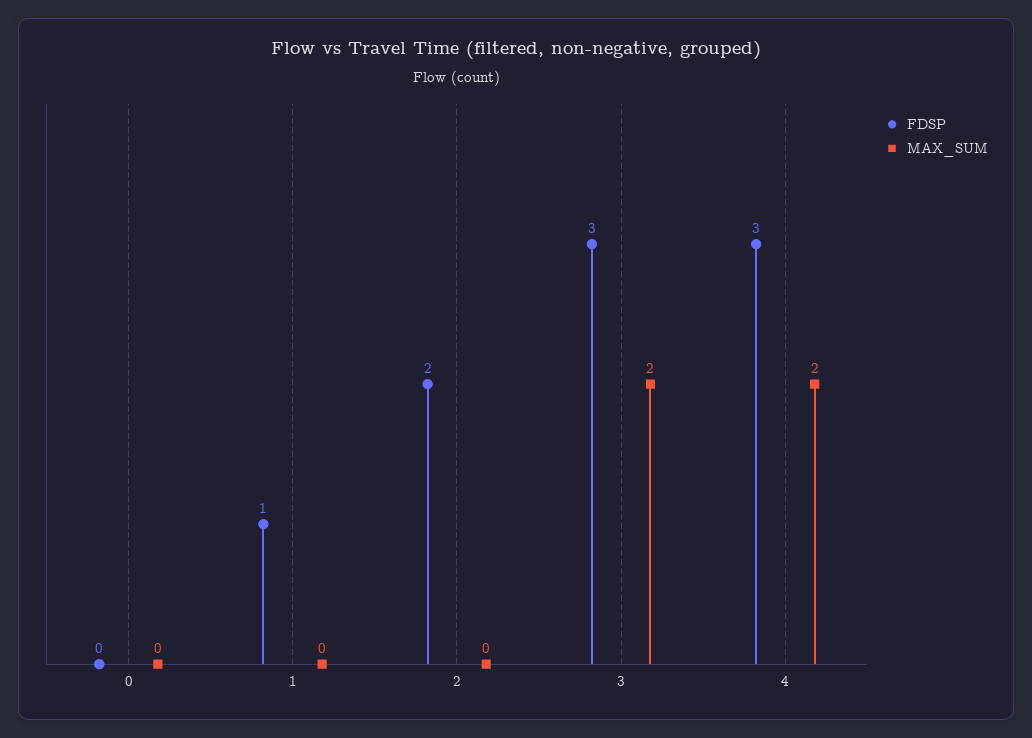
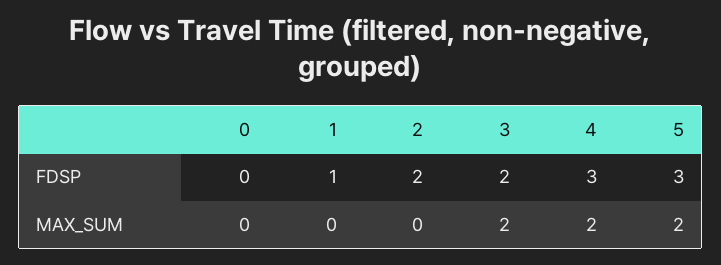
  {
    "FDSP": {
      "0": 0,
      "1": 1,
      "2": 2,
-     "3": 3,
+     "3": 2,
-     "4": 3
+     "4": 3,
+     "5": 3
    },
    "MAX_SUM": {
      "0": 0,
      "1": 0,
      "2": 0,
      "3": 2,
-     "4": 2
+     "4": 2,
+     "5": 2
    }
  }

